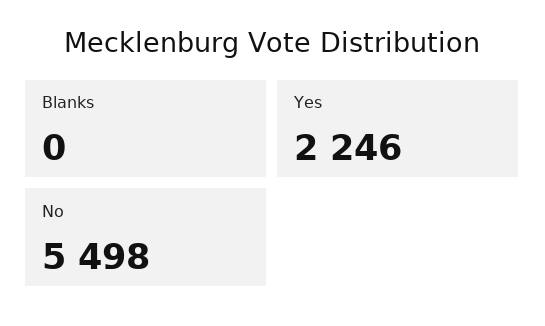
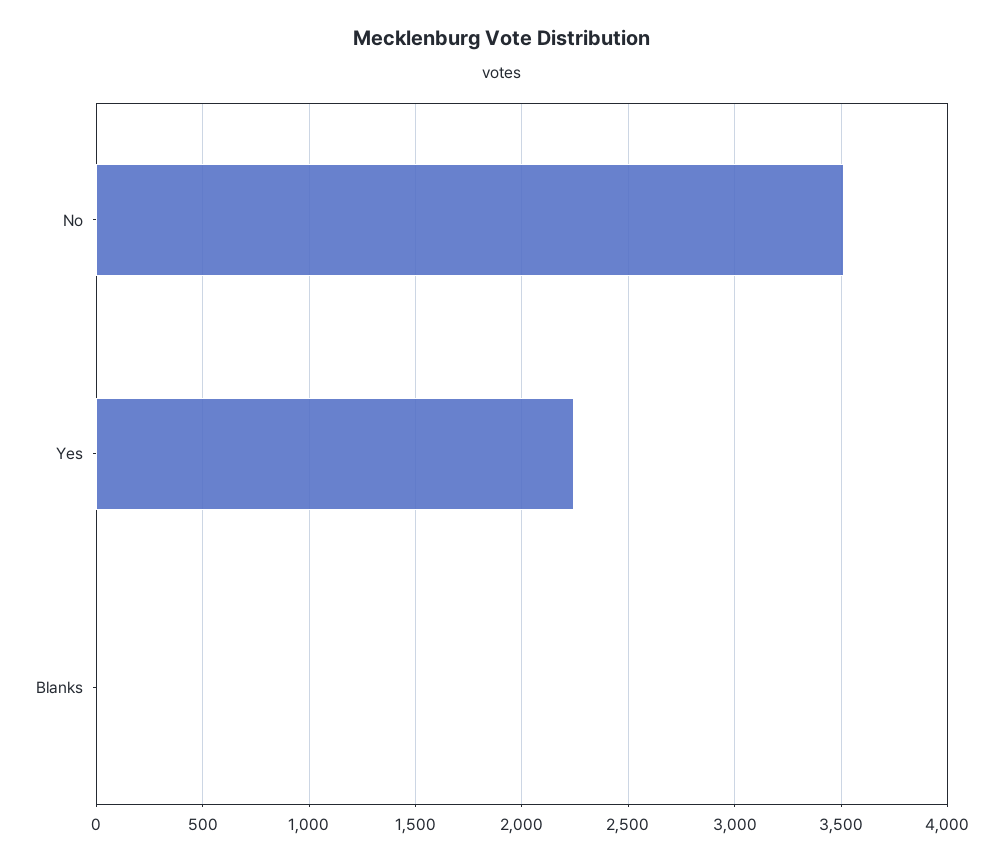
  {
    "Blanks": 0,
    "Yes": 2246,
-   "No": 5498
+   "No": 3500
  }

